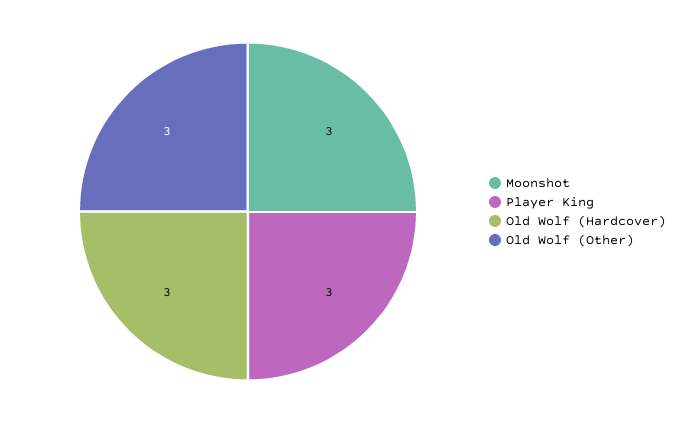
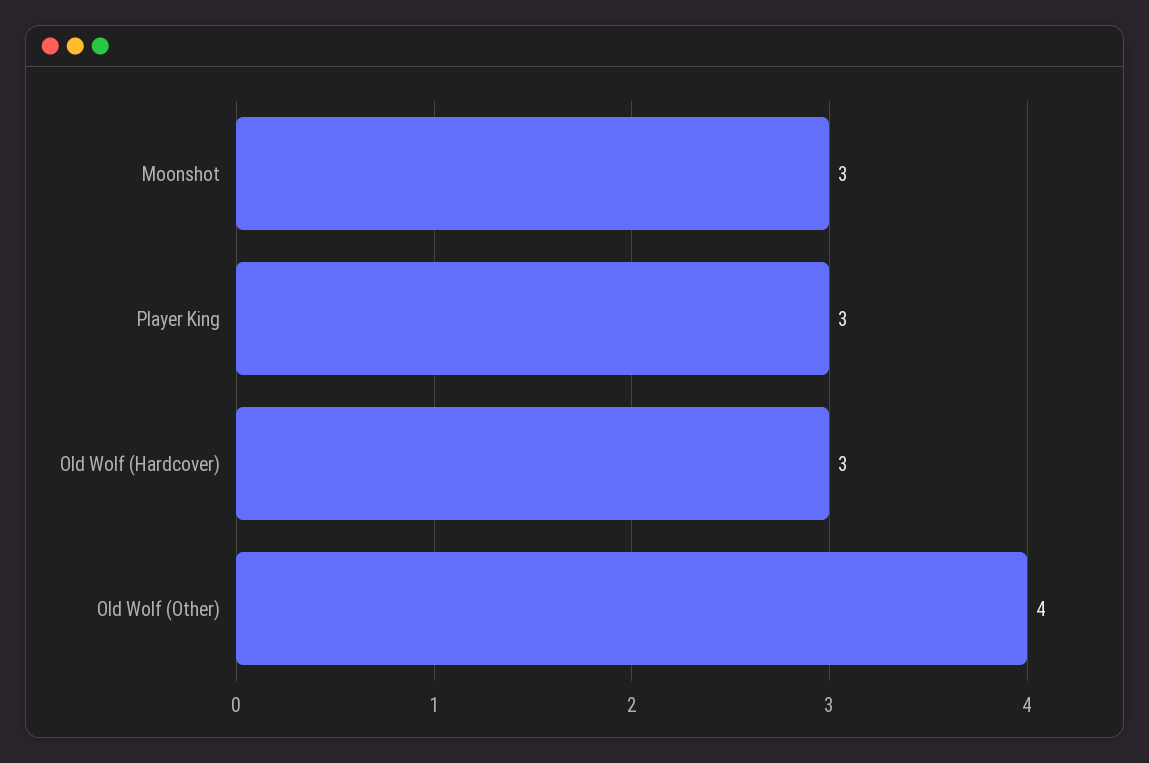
  {
    "Moonshot": 3,
    "Player King": 3,
    "Old Wolf (Hardcover)": 3,
-   "Old Wolf (Other)": 3
+   "Old Wolf (Other)": 4
  }

